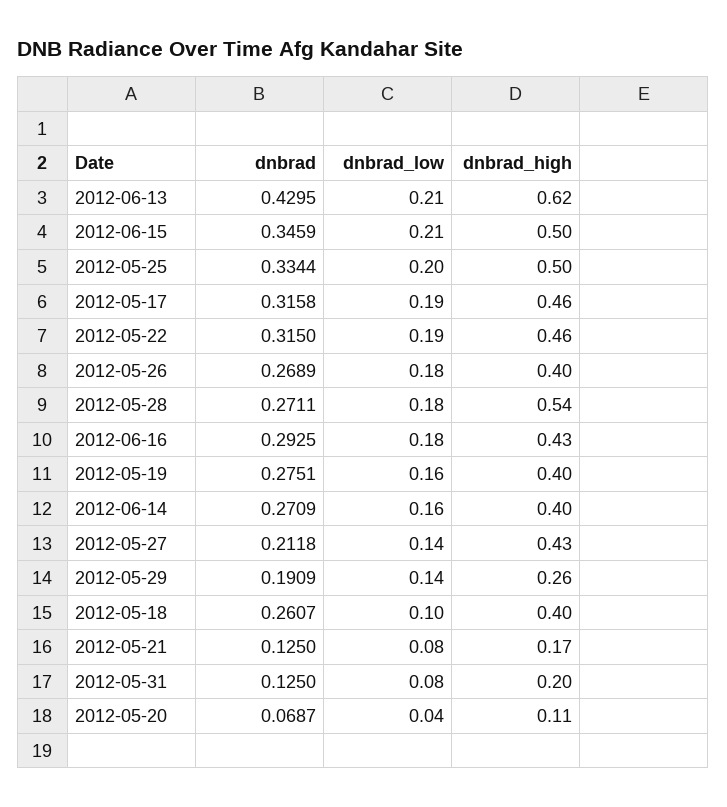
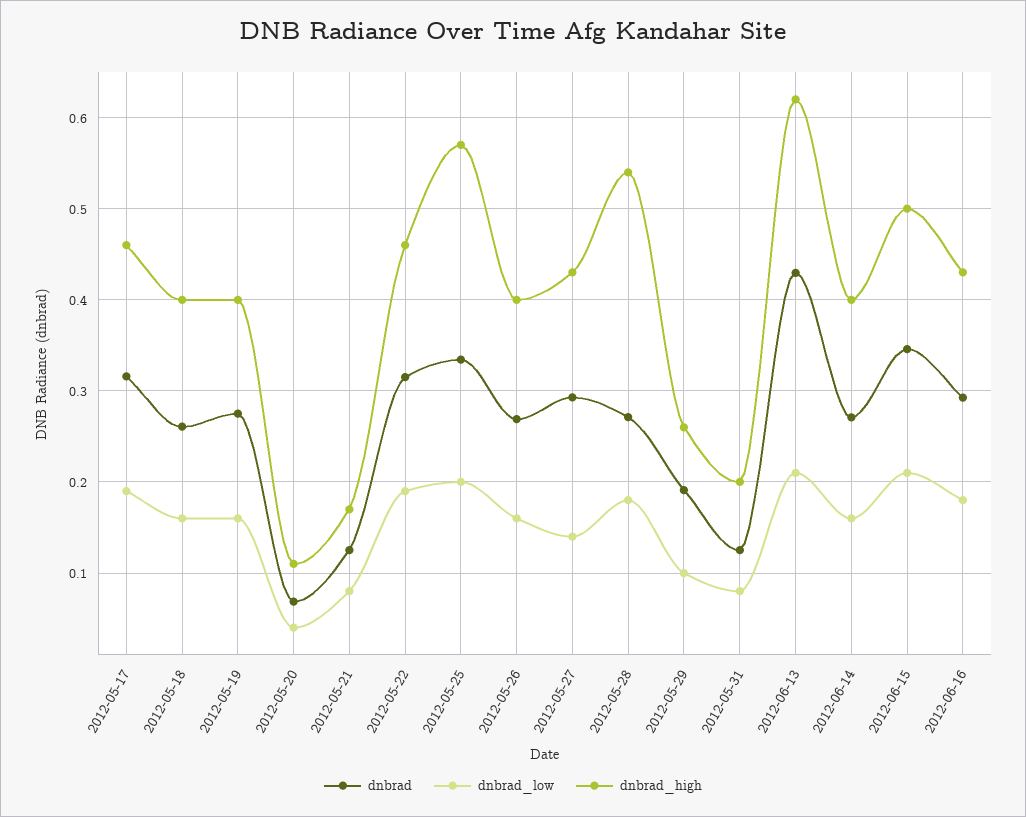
  {
    "dnbrad": {
      "2012-06-13": 0.4295,
      "2012-06-15": 0.3459,
      "2012-05-25": 0.3344,
      "2012-05-17": 0.3158,
      "2012-05-22": 0.315,
      "2012-05-26": 0.2689,
      "2012-05-28": 0.2711,
      "2012-06-16": 0.2925,
      "2012-05-19": 0.2751,
      "2012-06-14": 0.2709,
-     "2012-05-27": 0.2118,
+     "2012-05-27": 0.29,
      "2012-05-29": 0.1909,
      "2012-05-18": 0.2607,
      "2012-05-21": 0.125,
      "2012-05-31": 0.125,
      "2012-05-20": 0.0687
    },
    "dnbrad_low": {
      "2012-06-13": 0.21,
      "2012-06-15": 0.21,
      "2012-05-25": 0.2,
      "2012-05-17": 0.19,
      "2012-05-22": 0.19,
-     "2012-05-26": 0.18,
+     "2012-05-26": 0.16,
      "2012-05-28": 0.18,
      "2012-06-16": 0.18,
      "2012-05-19": 0.16,
      "2012-06-14": 0.16,
      "2012-05-27": 0.14,
-     "2012-05-29": 0.14,
+     "2012-05-29": 0.1,
-     "2012-05-18": 0.1,
+     "2012-05-18": 0.16,
      "2012-05-21": 0.08,
      "2012-05-31": 0.08,
      "2012-05-20": 0.04
    },
    "dnbrad_high": {
      "2012-06-13": 0.62,
      "2012-06-15": 0.5,
-     "2012-05-25": 0.5,
+     "2012-05-25": 0.57,
      "2012-05-17": 0.46,
      "2012-05-22": 0.46,
      "2012-05-26": 0.4,
      "2012-05-28": 0.54,
      "2012-06-16": 0.43,
      "2012-05-19": 0.4,
      "2012-06-14": 0.4,
      "2012-05-27": 0.43,
      "2012-05-29": 0.26,
      "2012-05-18": 0.4,
      "2012-05-21": 0.17,
      "2012-05-31": 0.2,
      "2012-05-20": 0.11
    }
  }

